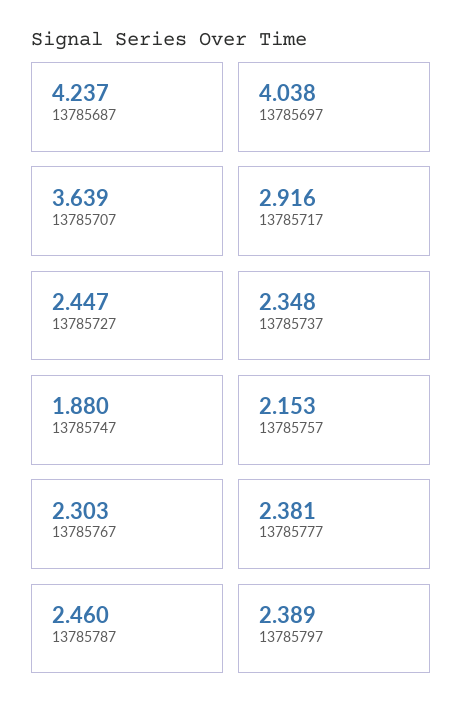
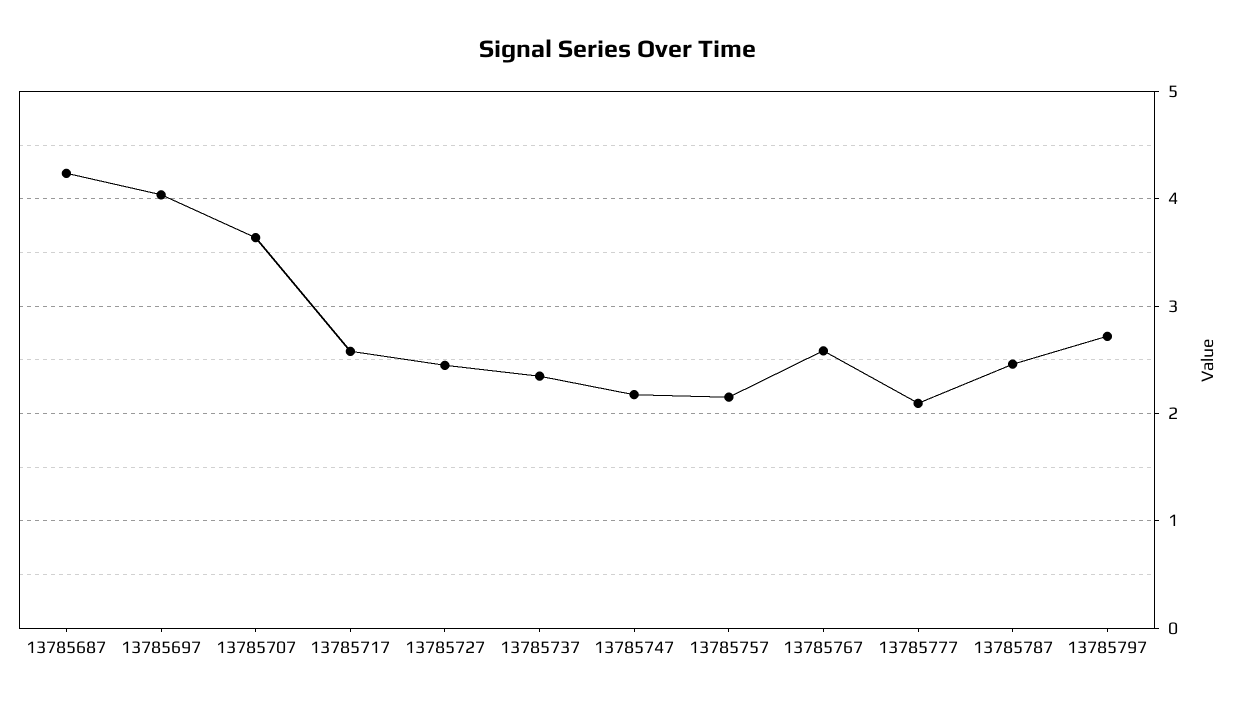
  {
    "13785687": 4.237,
    "13785697": 4.038,
    "13785707": 3.639,
-   "13785717": 2.916,
+   "13785717": 2.6,
    "13785727": 2.447,
    "13785737": 2.348,
-   "13785747": 1.88,
+   "13785747": 2.2,
    "13785757": 2.153,
-   "13785767": 2.303,
+   "13785767": 2.6,
-   "13785777": 2.381,
+   "13785777": 2.1,
    "13785787": 2.46,
-   "13785797": 2.389
+   "13785797": 2.7
  }

